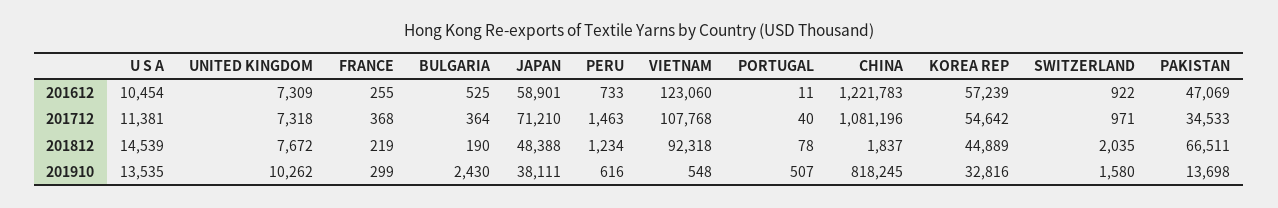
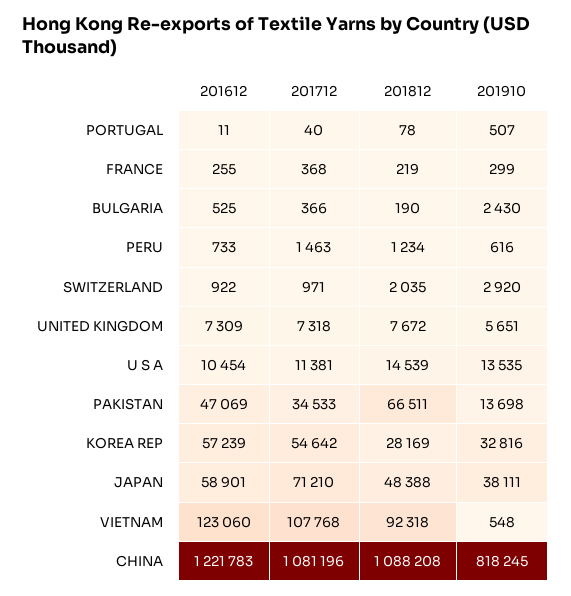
  {
    "U S A": {
      "201612": 10454,
      "201712": 11381,
      "201812": 14539,
      "201910": 13535
    },
    "UNITED KINGDOM": {
      "201612": 7309,
      "201712": 7318,
      "201812": 7672,
-     "201910": 10262
+     "201910": 5651
    },
    "FRANCE": {
      "201612": 255,
      "201712": 368,
      "201812": 219,
      "201910": 299
    },
    "BULGARIA": {
      "201612": 525,
-     "201712": 364,
+     "201712": 366,
      "201812": 190,
      "201910": 2430
    },
    "JAPAN": {
      "201612": 58901,
      "201712": 71210,
      "201812": 48388,
      "201910": 38111
    },
    "PERU": {
      "201612": 733,
      "201712": 1463,
      "201812": 1234,
      "201910": 616
    },
    "VIETNAM": {
      "201612": 123060,
      "201712": 107768,
      "201812": 92318,
      "201910": 548
    },
    "PORTUGAL": {
      "201612": 11,
      "201712": 40,
      "201812": 78,
      "201910": 507
    },
    "CHINA": {
      "201612": 1221783,
      "201712": 1081196,
-     "201812": 1837,
+     "201812": 1088208,
      "201910": 818245
    },
    "KOREA REP": {
      "201612": 57239,
      "201712": 54642,
-     "201812": 44889,
+     "201812": 28169,
      "201910": 32816
    },
    "SWITZERLAND": {
      "201612": 922,
      "201712": 971,
      "201812": 2035,
-     "201910": 1580
+     "201910": 2920
    },
    "PAKISTAN": {
      "201612": 47069,
      "201712": 34533,
      "201812": 66511,
      "201910": 13698
    }
  }

